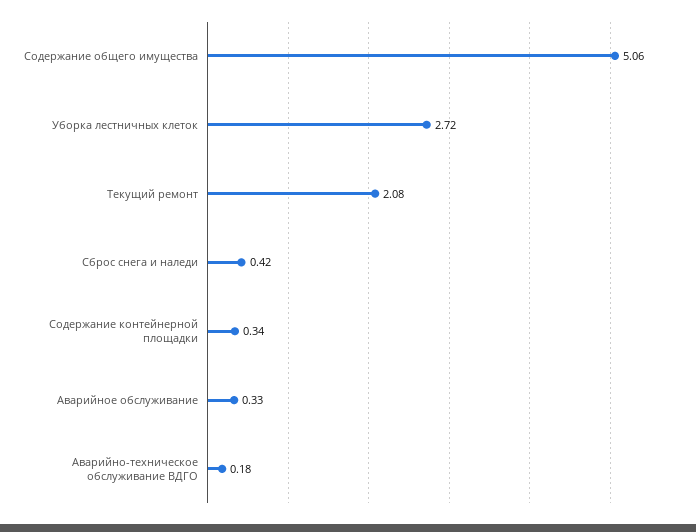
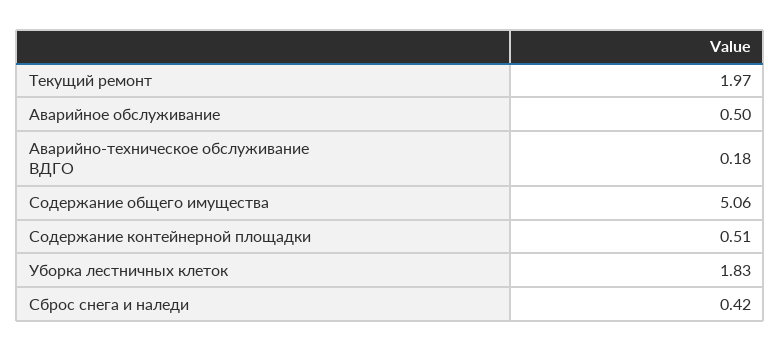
  {
    "Содержание общего имущества": 5.06,
-   "Уборка лестничных клеток": 2.72,
+   "Уборка лестничных клеток": 1.83,
-   "Текущий ремонт": 2.08,
+   "Текущий ремонт": 1.97,
    "Сброс снега и наледи": 0.42,
-   "Содержание контейнерной площадки": 0.34,
+   "Содержание контейнерной площадки": 0.51,
-   "Аварийное обслуживание": 0.33,
+   "Аварийное обслуживание": 0.5,
    "Аварийно-техническое обслуживание ВДГО": 0.18
  }

